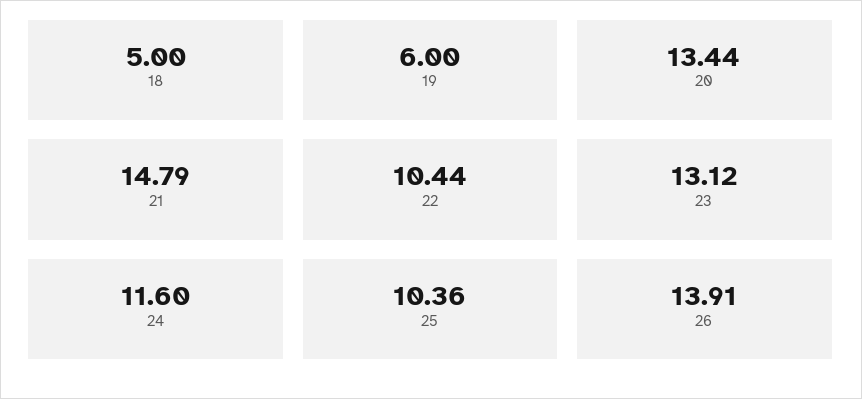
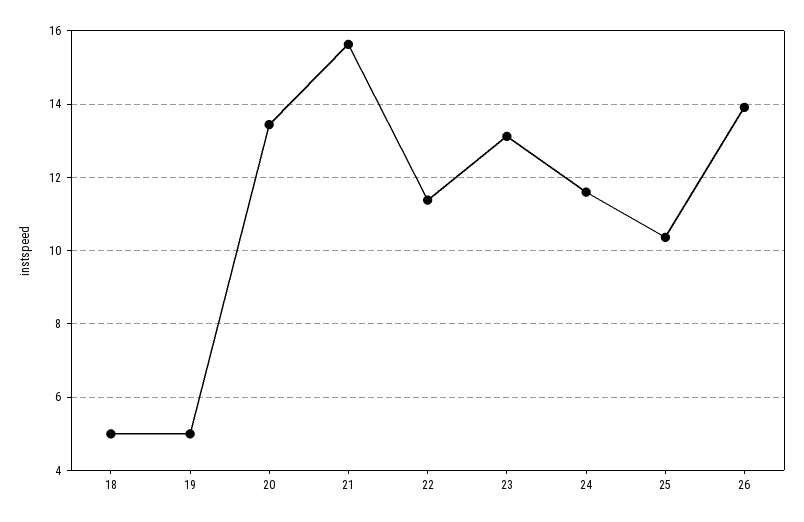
  {
    "18": 5,
-   "19": 6,
+   "19": 5,
    "20": 13.44,
-   "21": 14.79,
+   "21": 15.6,
-   "22": 10.44,
+   "22": 11.4,
    "23": 13.12,
    "24": 11.6,
    "25": 10.36,
    "26": 13.91
  }

